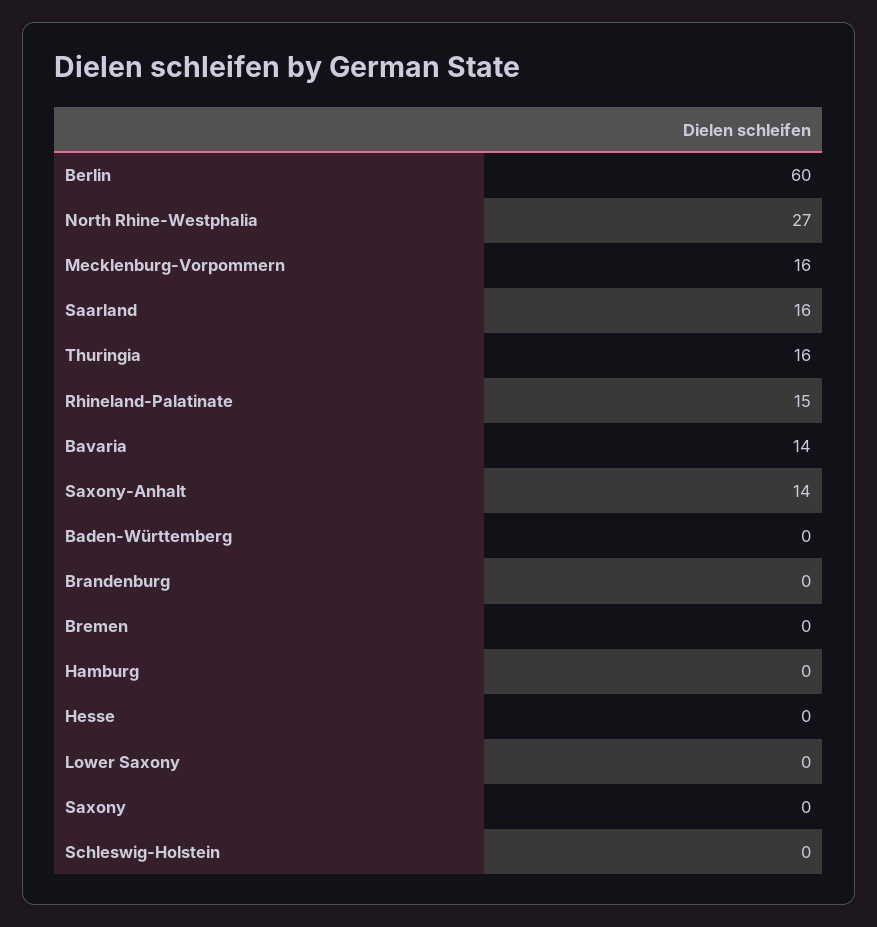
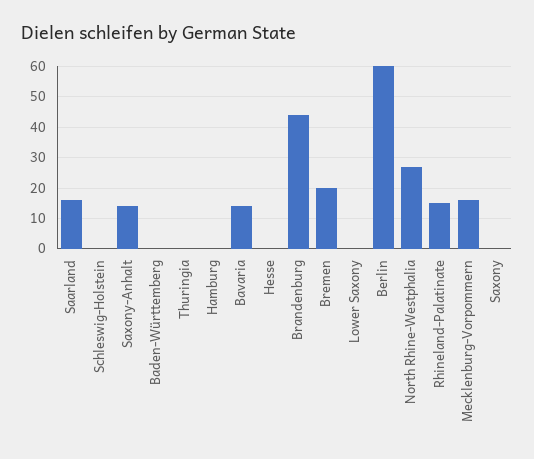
  {
    "Berlin": 60,
    "North Rhine-Westphalia": 27,
    "Mecklenburg-Vorpommern": 16,
    "Saarland": 16,
-   "Thuringia": 16,
+   "Thuringia": 0,
    "Rhineland-Palatinate": 15,
    "Bavaria": 14,
    "Saxony-Anhalt": 14,
    "Baden-Württemberg": 0,
-   "Brandenburg": 0,
+   "Brandenburg": 45,
-   "Bremen": 0,
+   "Bremen": 20,
    "Hamburg": 0,
    "Hesse": 0,
    "Lower Saxony": 0,
    "Saxony": 0,
    "Schleswig-Holstein": 0
  }

